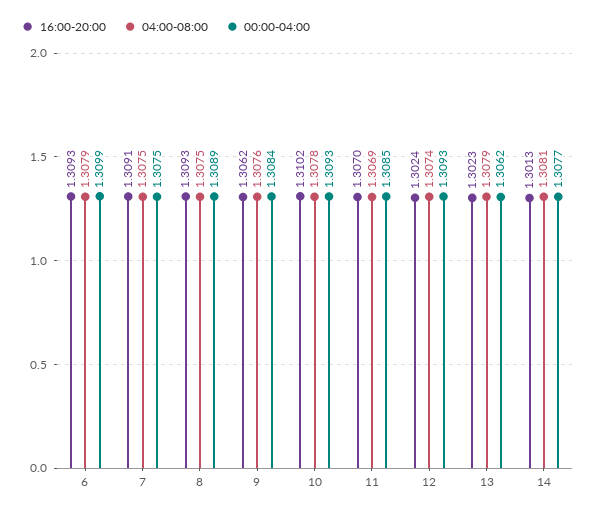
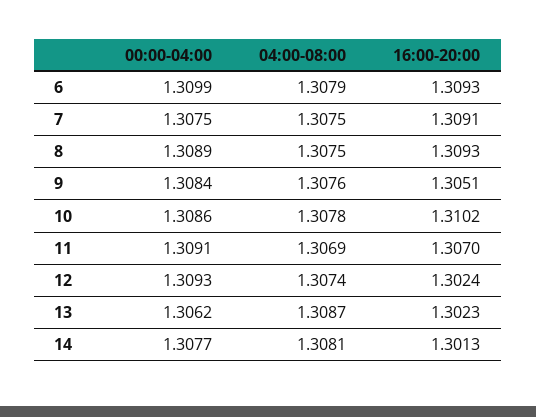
  {
    "16:00-20:00": {
      "6": 1.3093,
      "7": 1.3091,
      "8": 1.3093,
-     "9": 1.3062,
+     "9": 1.3051,
      "10": 1.3102,
      "11": 1.307,
      "12": 1.3024,
      "13": 1.3023,
      "14": 1.3013
    },
    "04:00-08:00": {
      "6": 1.3079,
      "7": 1.3075,
      "8": 1.3075,
      "9": 1.3076,
      "10": 1.3078,
      "11": 1.3069,
      "12": 1.3074,
-     "13": 1.3079,
+     "13": 1.3087,
      "14": 1.3081
    },
    "00:00-04:00": {
      "6": 1.3099,
      "7": 1.3075,
      "8": 1.3089,
      "9": 1.3084,
-     "10": 1.3093,
+     "10": 1.3086,
-     "11": 1.3085,
+     "11": 1.3091,
      "12": 1.3093,
      "13": 1.3062,
      "14": 1.3077
    }
  }

